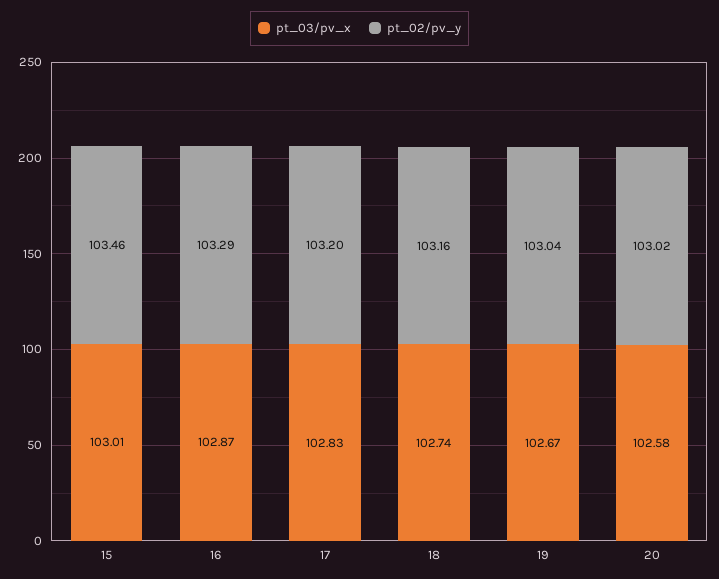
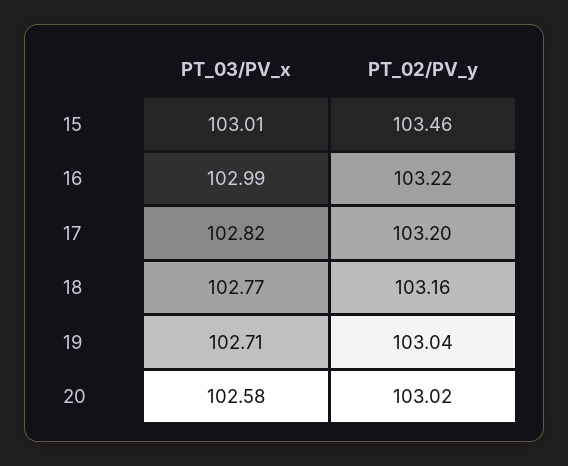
  {
    "pt_03/pv_x": {
      "15": 103.01,
-     "16": 102.87,
+     "16": 102.99,
-     "17": 102.83,
+     "17": 102.82,
-     "18": 102.74,
+     "18": 102.77,
-     "19": 102.67,
+     "19": 102.71,
      "20": 102.58
    },
    "pt_02/pv_y": {
      "15": 103.46,
-     "16": 103.29,
+     "16": 103.22,
      "17": 103.2,
      "18": 103.16,
      "19": 103.04,
      "20": 103.02
    }
  }

